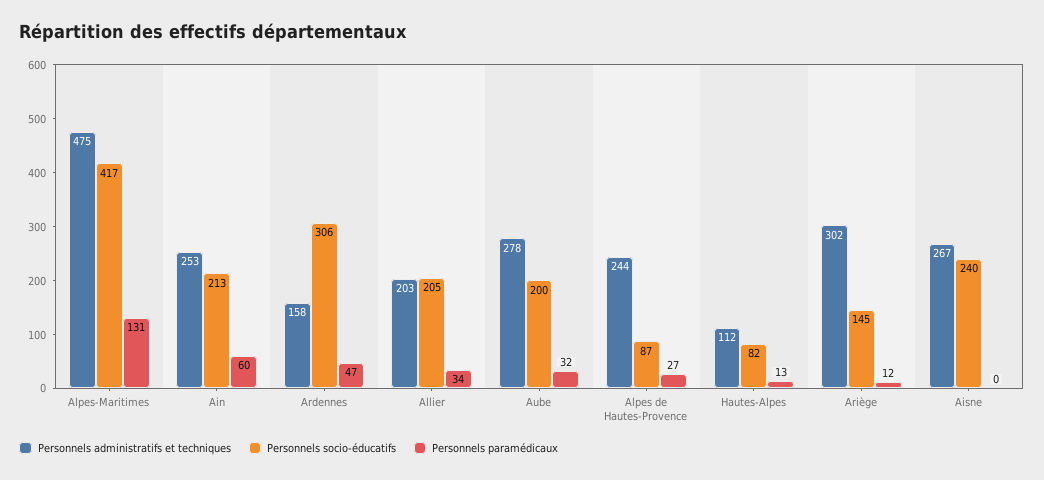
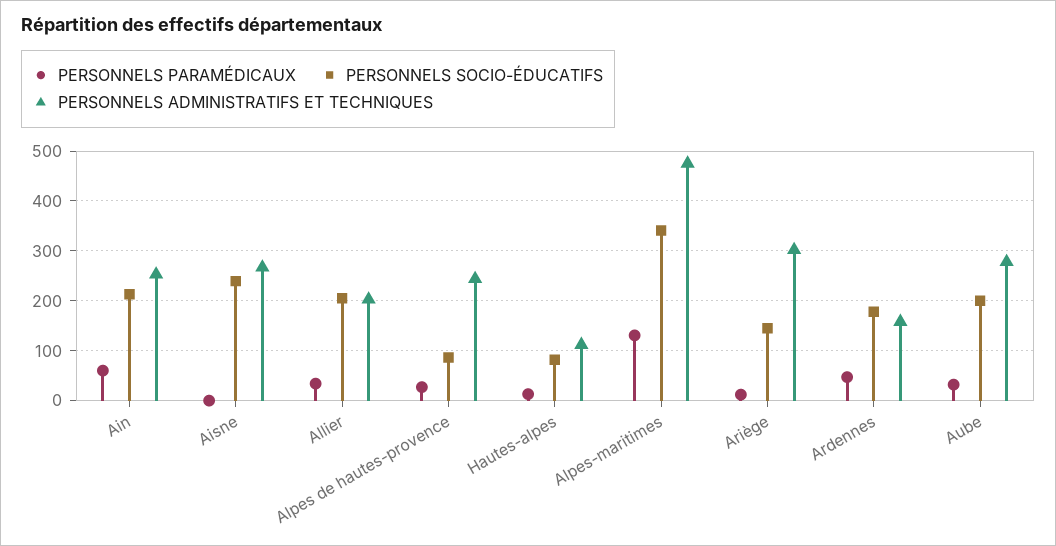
  {
    "Personnels administratifs et techniques": {
      "Alpes-Maritimes": 475,
      "Ain": 253,
      "Ardennes": 158,
      "Allier": 203,
      "Aube": 278,
      "Alpes de Hautes-Provence": 244,
      "Hautes-Alpes": 112,
      "Ariège": 302,
      "Aisne": 267
    },
    "Personnels socio-éducatifs": {
-     "Alpes-Maritimes": 417,
+     "Alpes-Maritimes": 340,
      "Ain": 213,
-     "Ardennes": 306,
+     "Ardennes": 180,
      "Allier": 205,
      "Aube": 200,
      "Alpes de Hautes-Provence": 87,
      "Hautes-Alpes": 82,
      "Ariège": 145,
      "Aisne": 240
    },
    "Personnels paramédicaux": {
      "Alpes-Maritimes": 131,
      "Ain": 60,
      "Ardennes": 47,
      "Allier": 34,
      "Aube": 32,
      "Alpes de Hautes-Provence": 27,
      "Hautes-Alpes": 13,
      "Ariège": 12,
      "Aisne": 0
    }
  }

